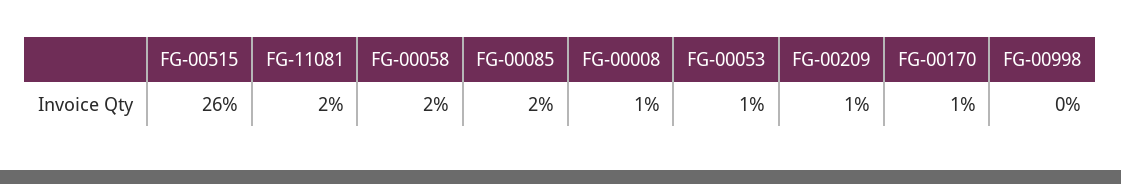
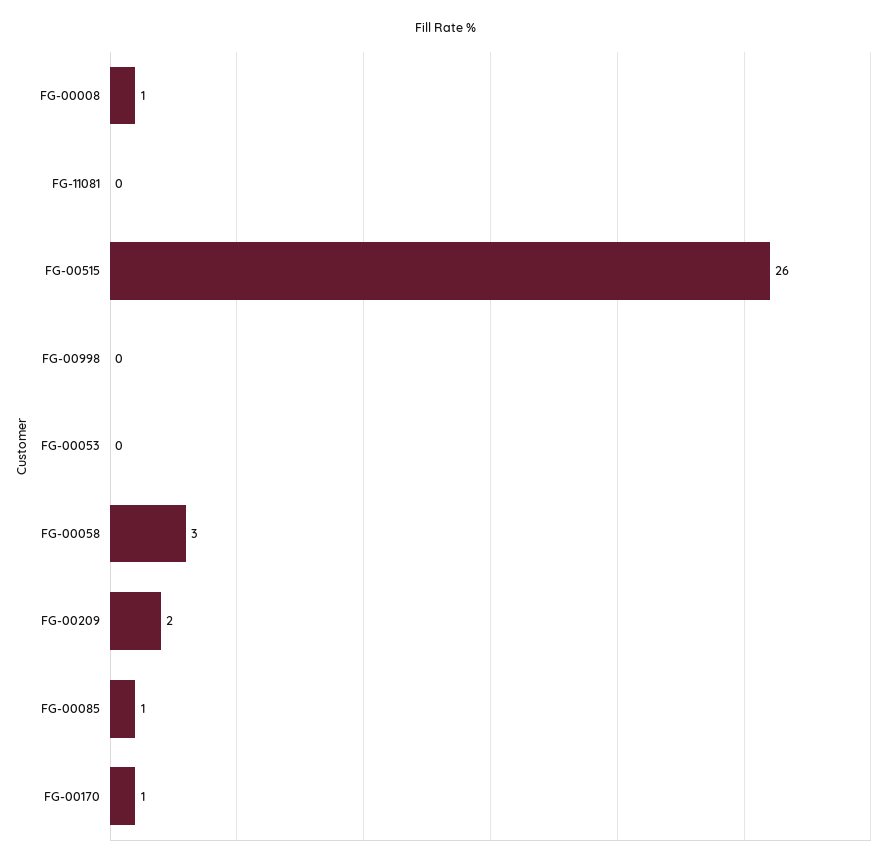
  {
    "FG-00515": 26,
-   "FG-11081": 2,
+   "FG-11081": 0,
-   "FG-00058": 2,
+   "FG-00058": 3,
-   "FG-00085": 2,
+   "FG-00085": 1,
    "FG-00008": 1,
-   "FG-00053": 1,
+   "FG-00053": 0,
-   "FG-00209": 1,
+   "FG-00209": 2,
    "FG-00170": 1,
    "FG-00998": 0
  }

